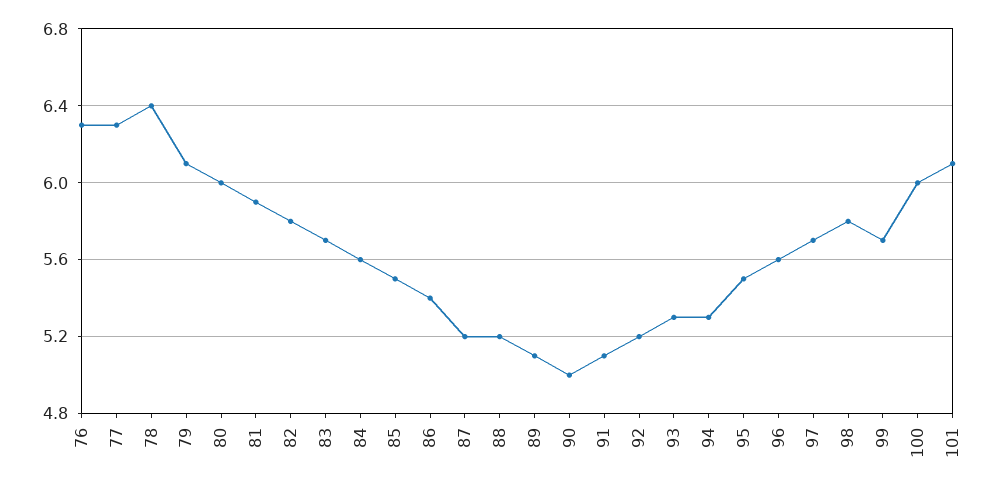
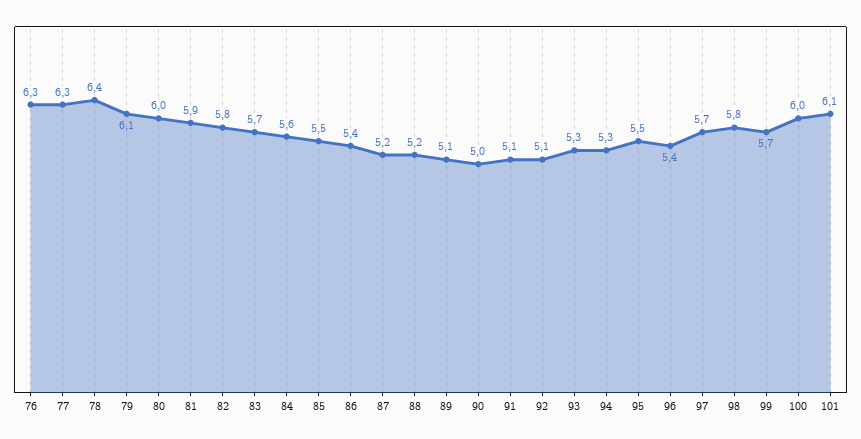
  {
    "76": 6.3,
    "77": 6.3,
    "78": 6.4,
    "79": 6.1,
    "80": 6,
    "81": 5.9,
    "82": 5.8,
    "83": 5.7,
    "84": 5.6,
    "85": 5.5,
    "86": 5.4,
    "87": 5.2,
    "88": 5.2,
    "89": 5.1,
    "90": 5,
    "91": 5.1,
-   "92": 5.2,
+   "92": 5.1,
    "93": 5.3,
    "94": 5.3,
    "95": 5.5,
-   "96": 5.6,
+   "96": 5.4,
    "97": 5.7,
    "98": 5.8,
    "99": 5.7,
    "100": 6,
    "101": 6.1
  }

